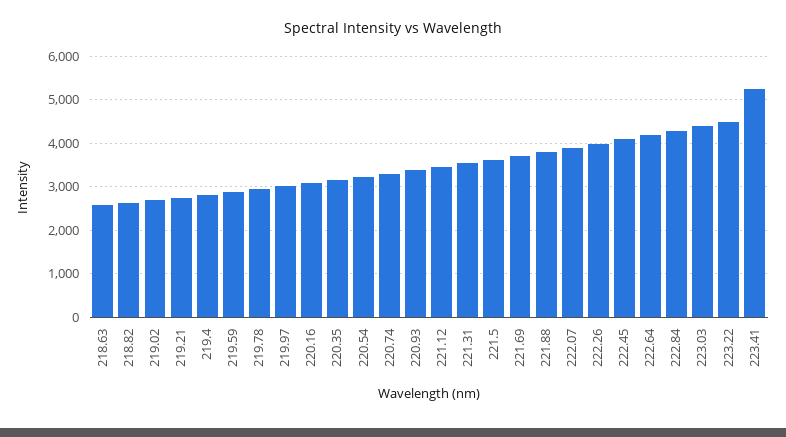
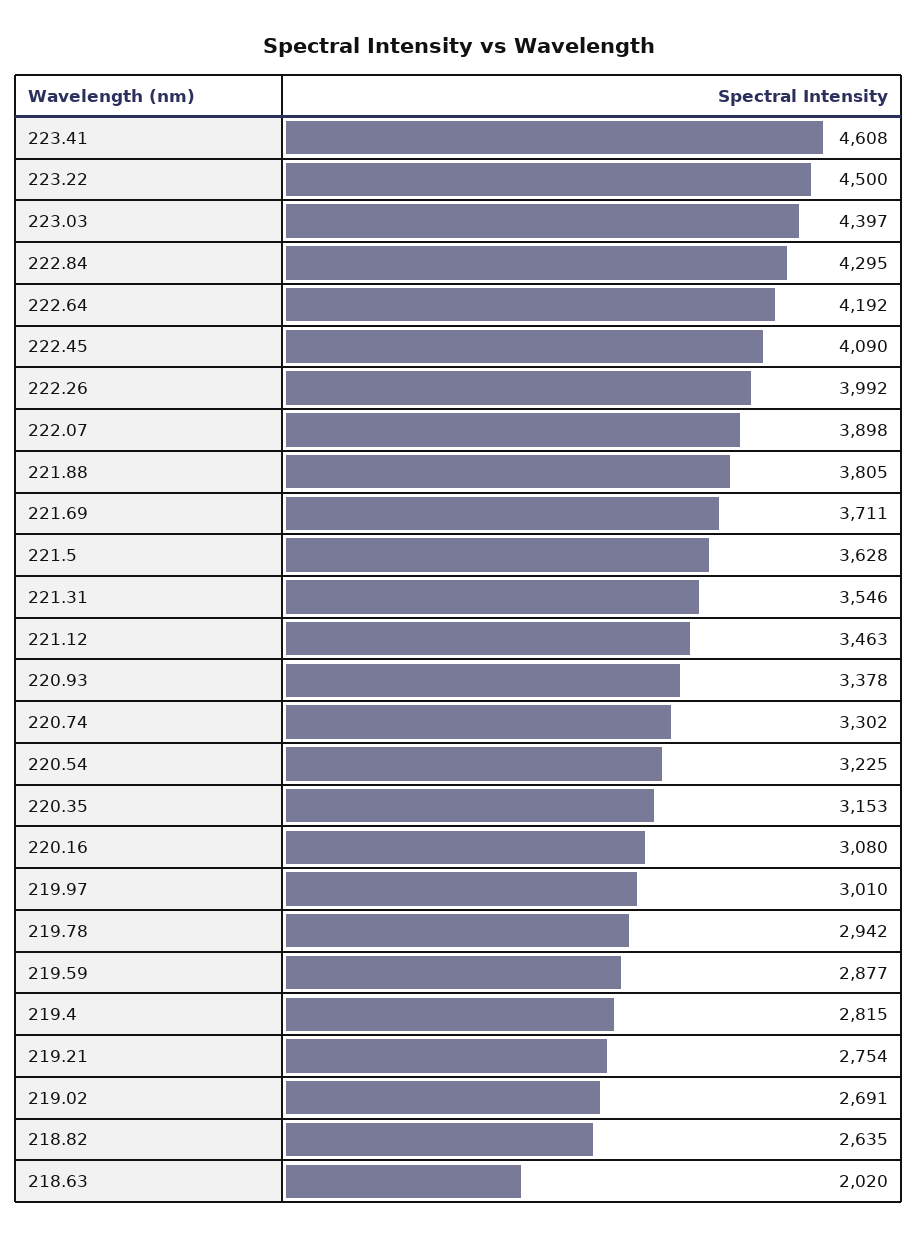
  {
-   "218.63": 2600,
+   "218.63": 2020,
    "218.82": 2635,
    "219.02": 2691,
    "219.21": 2754,
    "219.4": 2815,
    "219.59": 2877,
    "219.78": 2942,
    "219.97": 3010,
    "220.16": 3080,
    "220.35": 3153,
    "220.54": 3225,
    "220.74": 3302,
    "220.93": 3378,
    "221.12": 3463,
    "221.31": 3546,
    "221.5": 3628,
    "221.69": 3711,
    "221.88": 3805,
    "222.07": 3898,
    "222.26": 3992,
    "222.45": 4090,
    "222.64": 4192,
    "222.84": 4295,
    "223.03": 4397,
    "223.22": 4500,
-   "223.41": 5200
+   "223.41": 4608
  }

